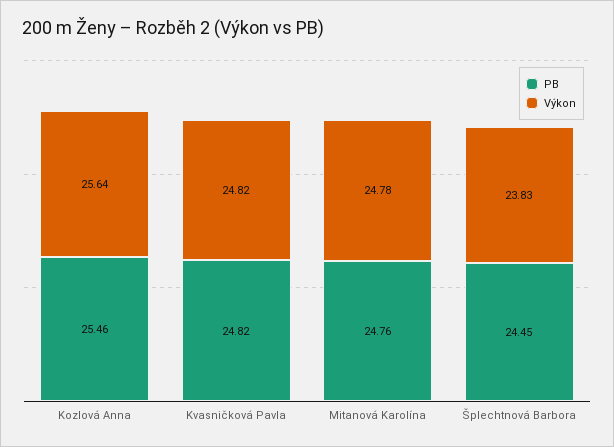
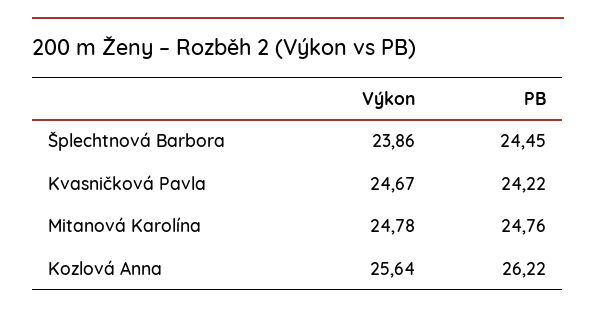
  {
    "PB": {
-     "Kozlová Anna": 25.46,
+     "Kozlová Anna": 26.22,
-     "Kvasničková Pavla": 24.82,
+     "Kvasničková Pavla": 24.22,
      "Mitanová Karolína": 24.76,
      "Šplechtnová Barbora": 24.45
    },
    "Výkon": {
      "Kozlová Anna": 25.64,
-     "Kvasničková Pavla": 24.82,
+     "Kvasničková Pavla": 24.67,
      "Mitanová Karolína": 24.78,
-     "Šplechtnová Barbora": 23.83
+     "Šplechtnová Barbora": 23.86
    }
  }

